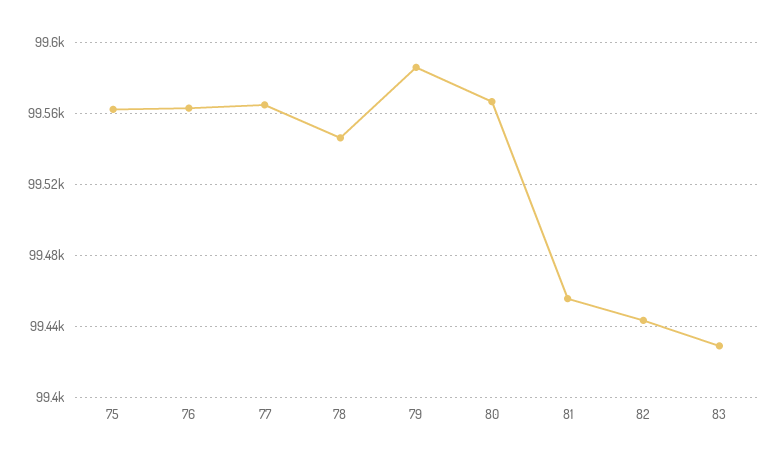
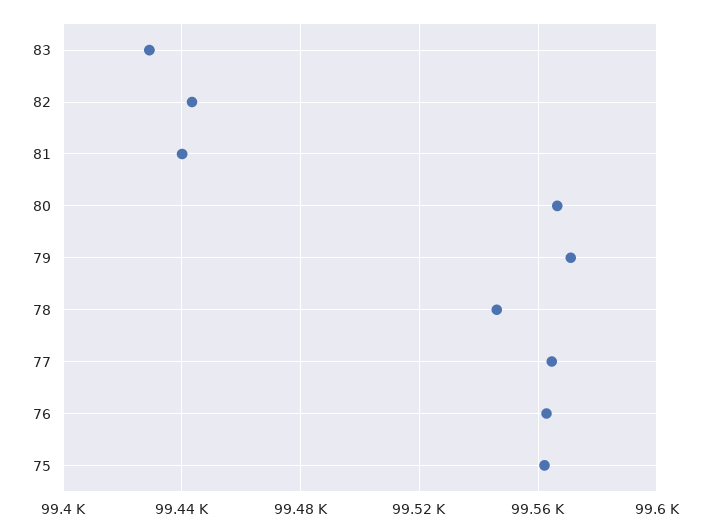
  {
    "75": 99560,
    "76": 99565,
    "77": 99565,
    "78": 99545,
-   "79": 99585,
+   "79": 99570,
    "80": 99565,
-   "81": 99455,
+   "81": 99440,
    "82": 99445,
    "83": 99430
  }

